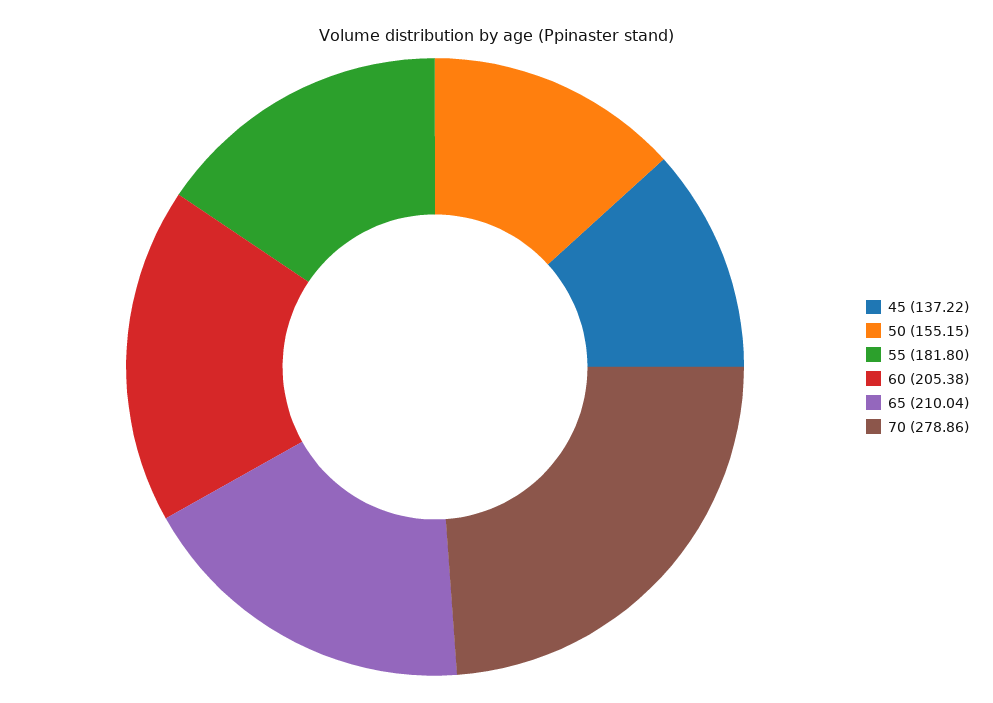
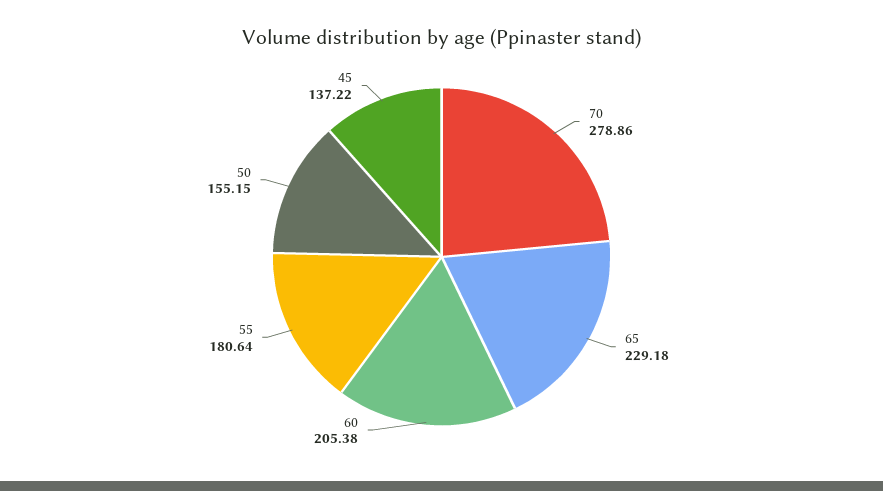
  {
    "45": 137.22,
    "50": 155.15,
-   "55": 181.8,
+   "55": 180.64,
    "60": 205.38,
-   "65": 210.04,
+   "65": 229.18,
    "70": 278.86
  }

